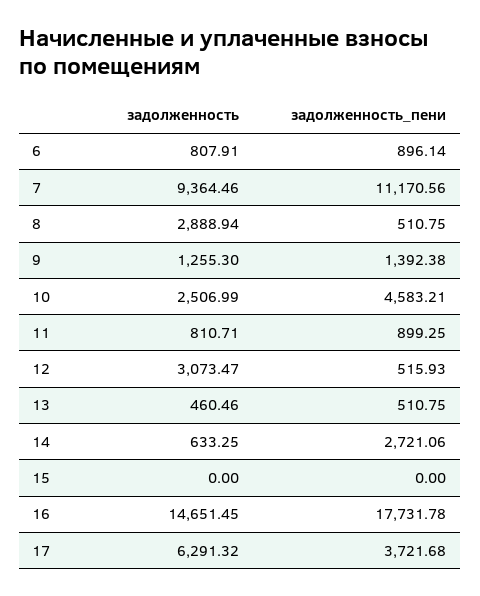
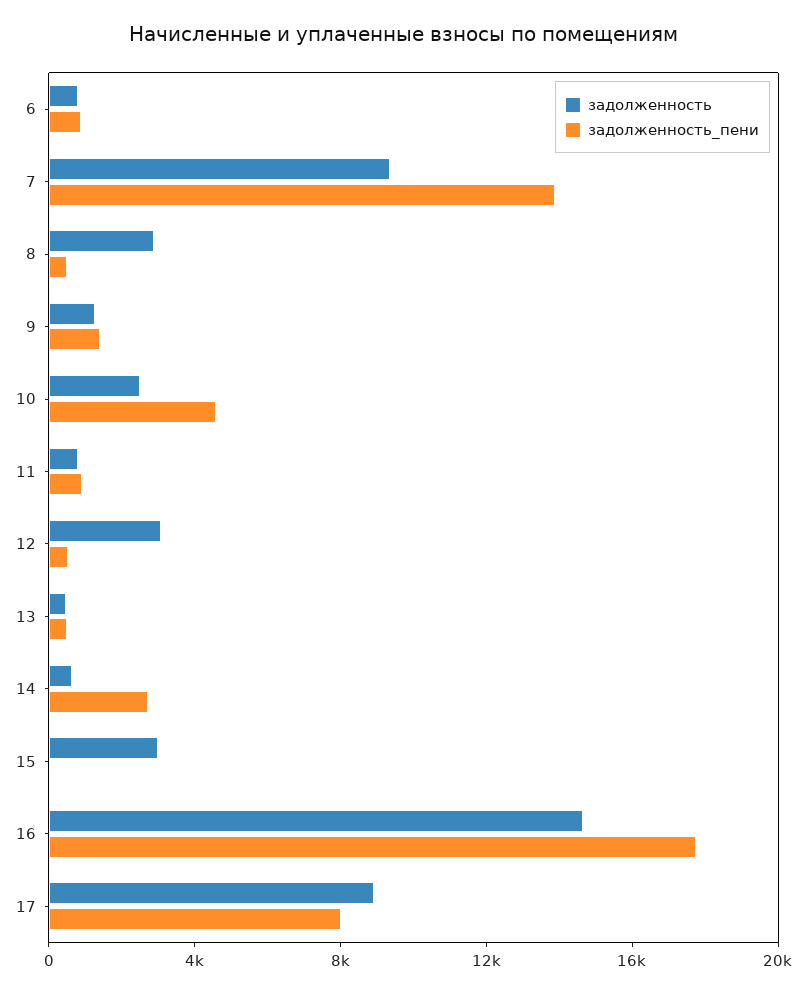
  {
    "задолженность": {
      "6": 807.91,
      "7": 9364.46,
      "8": 2888.94,
      "9": 1255.3,
      "10": 2506.99,
      "11": 810.71,
      "12": 3073.47,
      "13": 460.46,
      "14": 633.25,
-     "15": 0,
+     "15": 3000,
      "16": 14651.45,
-     "17": 6291.32
+     "17": 9000
    },
    "задолженность_пени": {
      "6": 896.14,
-     "7": 11170.56,
+     "7": 14000,
      "8": 510.75,
      "9": 1392.38,
      "10": 4583.21,
      "11": 899.25,
      "12": 515.93,
      "13": 510.75,
      "14": 2721.06,
      "15": 0,
      "16": 17731.78,
-     "17": 3721.68
+     "17": 8000
    }
  }

